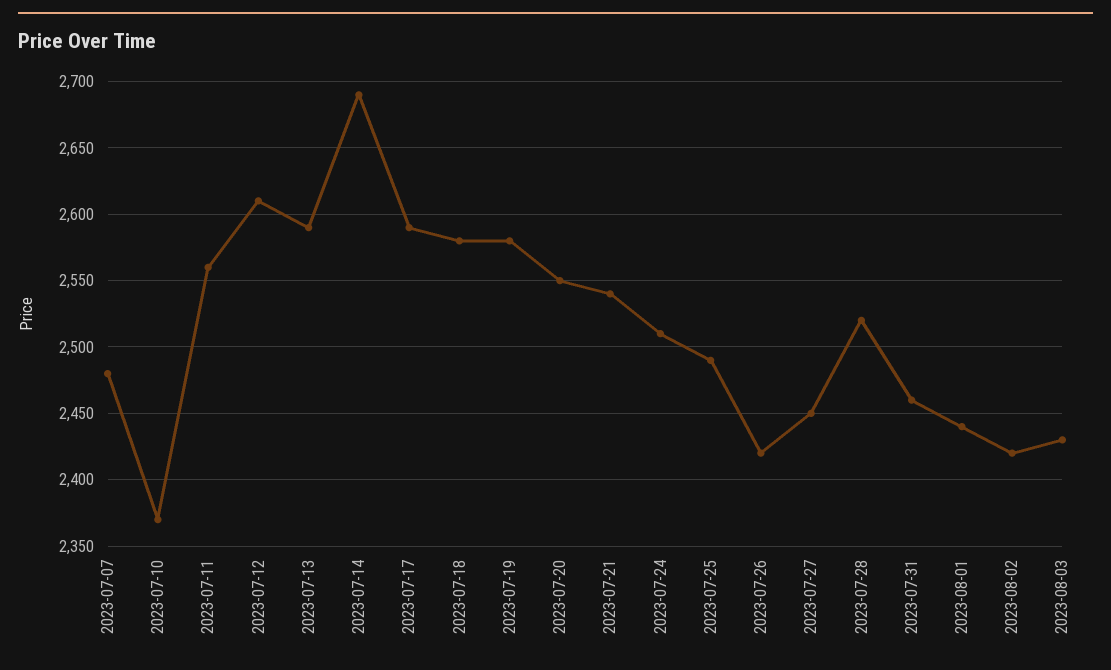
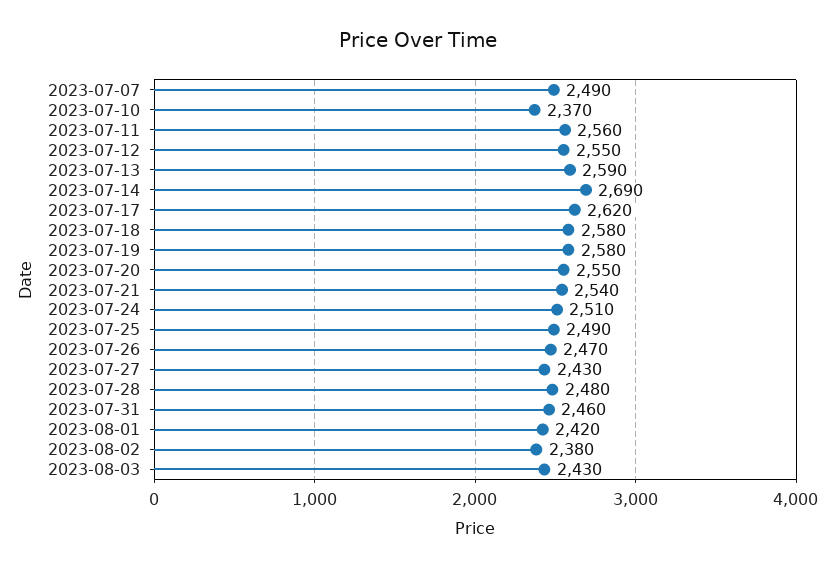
  {
-   "2023-07-07": 2480,
+   "2023-07-07": 2490,
    "2023-07-10": 2370,
    "2023-07-11": 2560,
-   "2023-07-12": 2610,
+   "2023-07-12": 2550,
    "2023-07-13": 2590,
    "2023-07-14": 2690,
-   "2023-07-17": 2590,
+   "2023-07-17": 2620,
    "2023-07-18": 2580,
    "2023-07-19": 2580,
    "2023-07-20": 2550,
    "2023-07-21": 2540,
    "2023-07-24": 2510,
    "2023-07-25": 2490,
-   "2023-07-26": 2420,
+   "2023-07-26": 2470,
-   "2023-07-27": 2450,
+   "2023-07-27": 2430,
-   "2023-07-28": 2520,
+   "2023-07-28": 2480,
    "2023-07-31": 2460,
-   "2023-08-01": 2440,
+   "2023-08-01": 2420,
-   "2023-08-02": 2420,
+   "2023-08-02": 2380,
    "2023-08-03": 2430
  }

